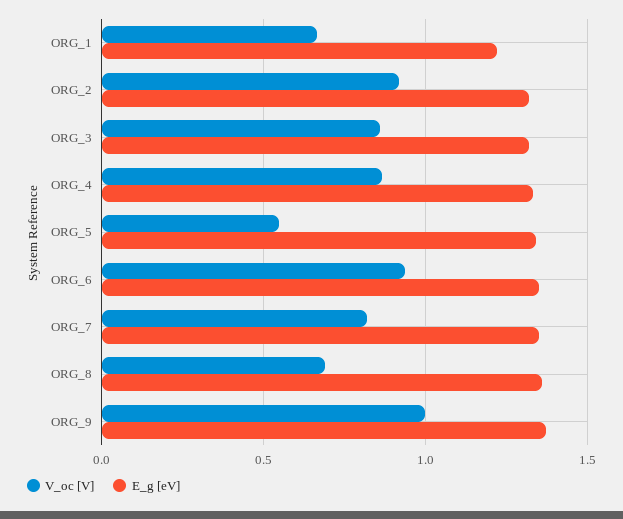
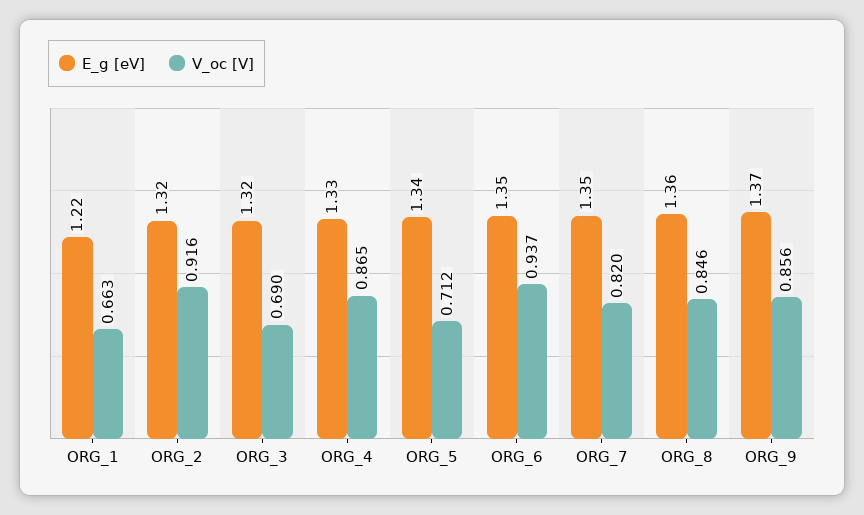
  {
    "V_oc [V]": {
      "ORG_1": 0.663,
      "ORG_2": 0.916,
-     "ORG_3": 0.85,
+     "ORG_3": 0.69,
      "ORG_4": 0.865,
-     "ORG_5": 0.55,
+     "ORG_5": 0.712,
      "ORG_6": 0.937,
      "ORG_7": 0.82,
-     "ORG_8": 0.7,
+     "ORG_8": 0.846,
-     "ORG_9": 1
+     "ORG_9": 0.856
    },
    "E_g [eV]": {
      "ORG_1": 1.22,
      "ORG_2": 1.32,
      "ORG_3": 1.32,
      "ORG_4": 1.33,
      "ORG_5": 1.34,
      "ORG_6": 1.35,
      "ORG_7": 1.35,
      "ORG_8": 1.36,
      "ORG_9": 1.37
    }
  }

